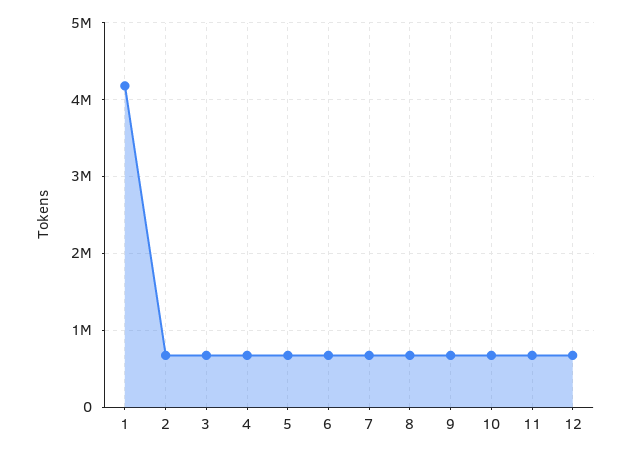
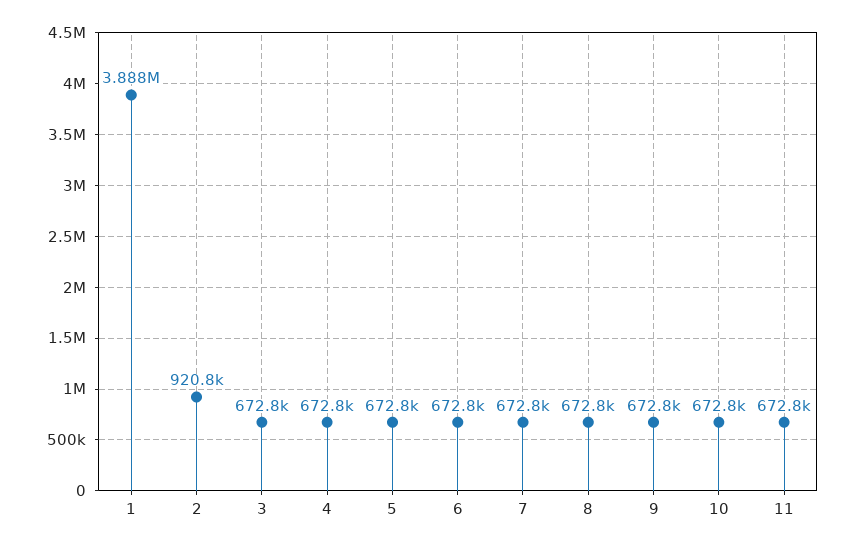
  {
-   "1": 4200000,
+   "1": 3888000,
-   "2": 700000,
+   "2": 920800,
    "3": 672800,
    "4": 672800,
    "5": 672800,
    "6": 672800,
    "7": 672800,
    "8": 672800,
    "9": 672800,
    "10": 672800,
-   "11": 672800,
+   "11": 672800
-   "12": 700000
  }

